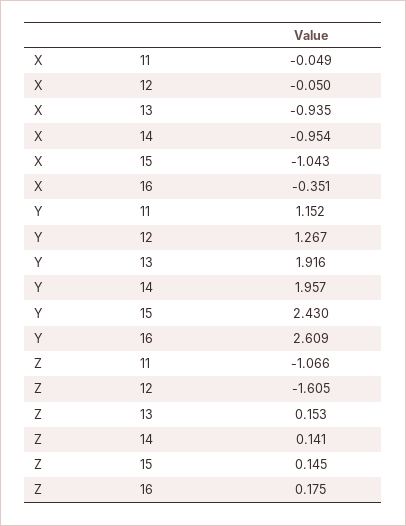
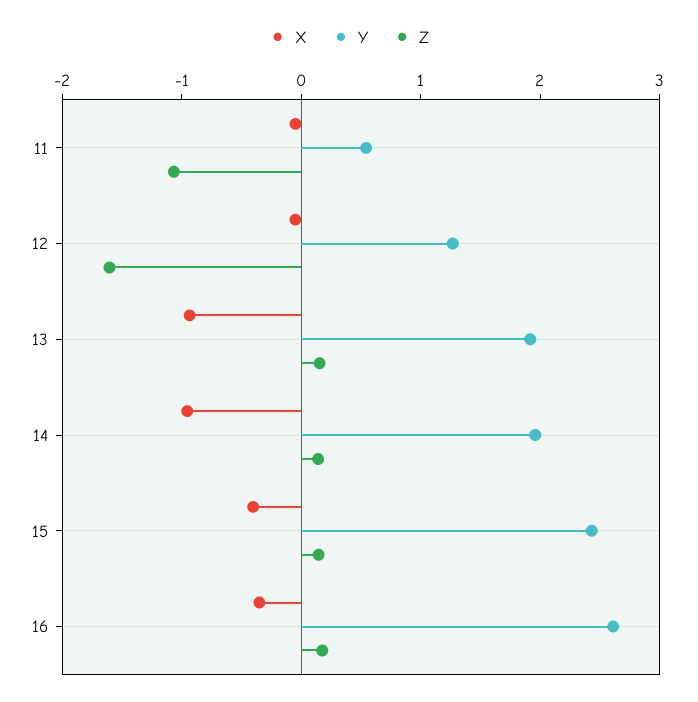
  {
    "X": {
      "11": -0.049,
      "12": -0.05,
      "13": -0.935,
      "14": -0.954,
-     "15": -1.043,
+     "15": -0.4,
      "16": -0.351
    },
    "Y": {
-     "11": 1.152,
+     "11": 0.6,
      "12": 1.267,
      "13": 1.916,
      "14": 1.957,
      "15": 2.43,
      "16": 2.609
    },
    "Z": {
      "11": -1.066,
      "12": -1.605,
      "13": 0.153,
      "14": 0.141,
      "15": 0.145,
      "16": 0.175
    }
  }

